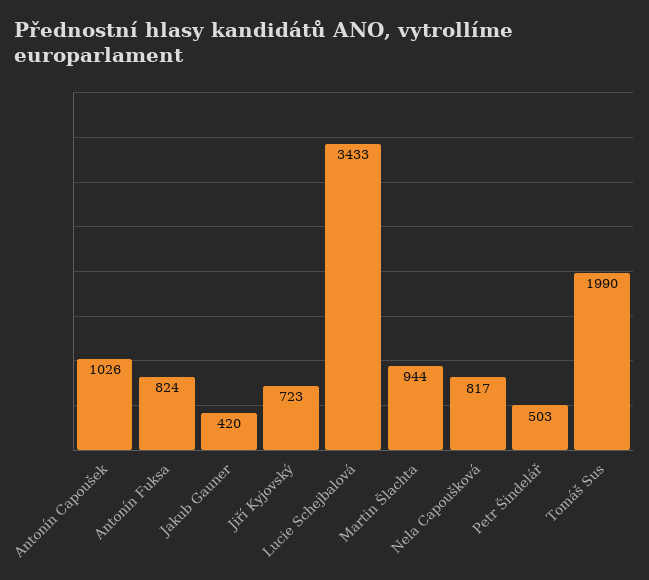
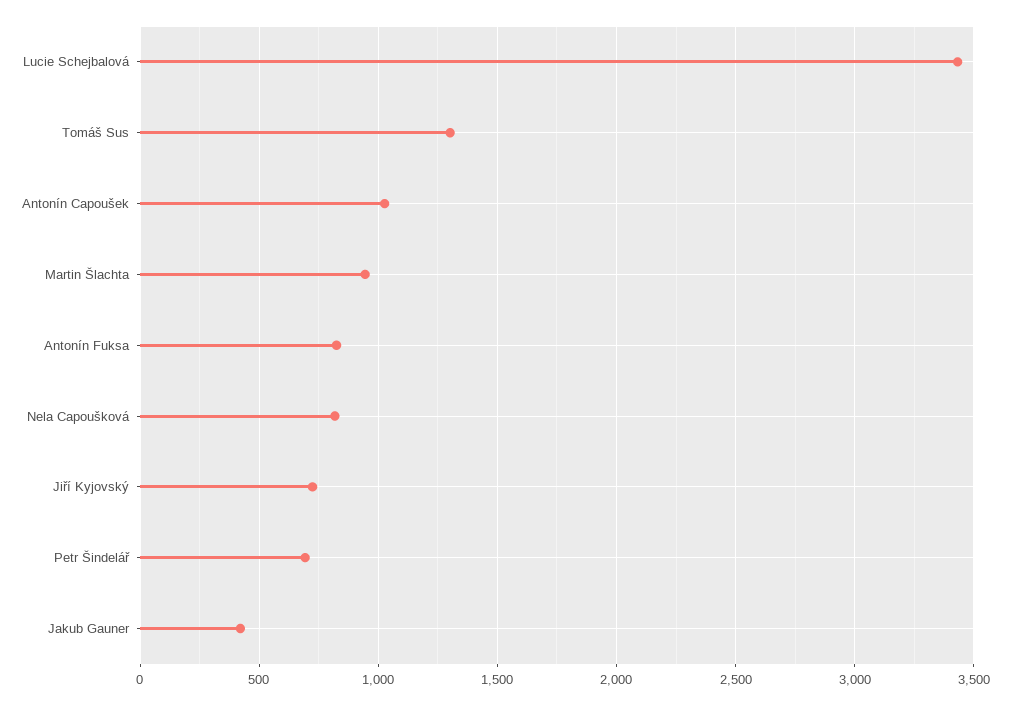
  {
    "Antonín Capoušek": 1026,
    "Antonín Fuksa": 824,
    "Jakub Gauner": 420,
    "Jiří Kyjovský": 723,
    "Lucie Schejbalová": 3433,
    "Martin Šlachta": 944,
    "Nela Capoušková": 817,
-   "Petr Šindelář": 503,
+   "Petr Šindelář": 700,
-   "Tomáš Sus": 1990
+   "Tomáš Sus": 1300
  }

